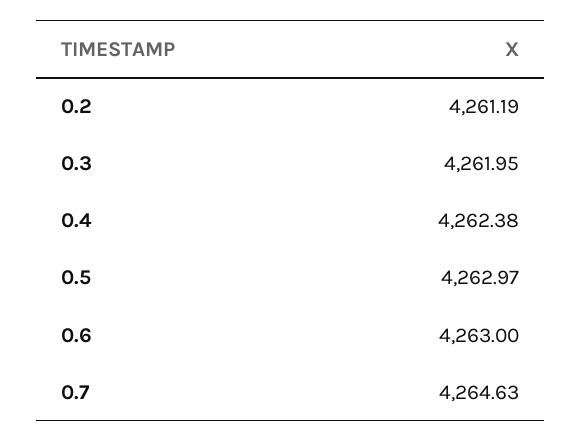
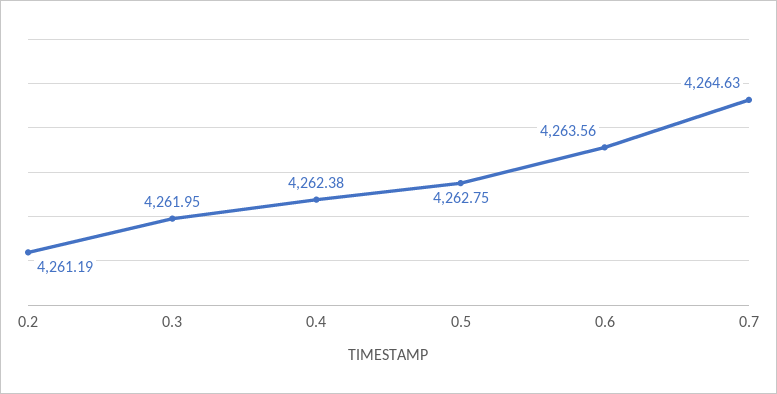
  {
    "0.2": 4261.19,
    "0.3": 4261.95,
    "0.4": 4262.38,
-   "0.5": 4262.97,
+   "0.5": 4262.75,
-   "0.6": 4263,
+   "0.6": 4263.56,
    "0.7": 4264.63
  }

